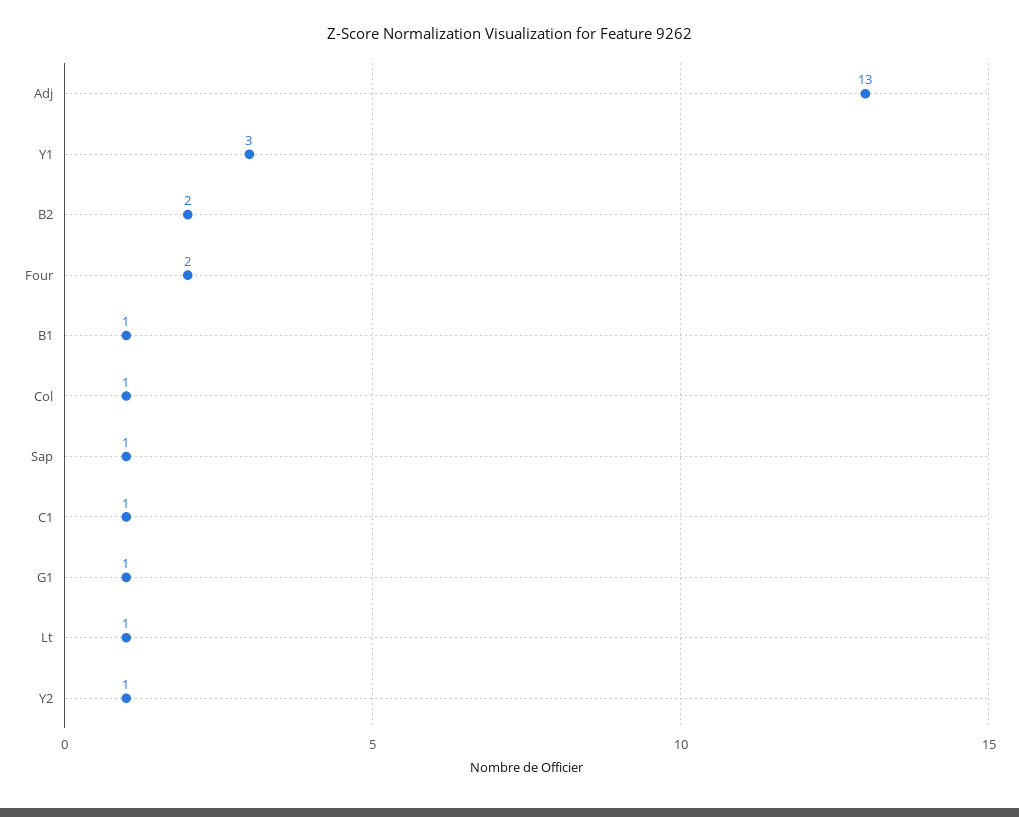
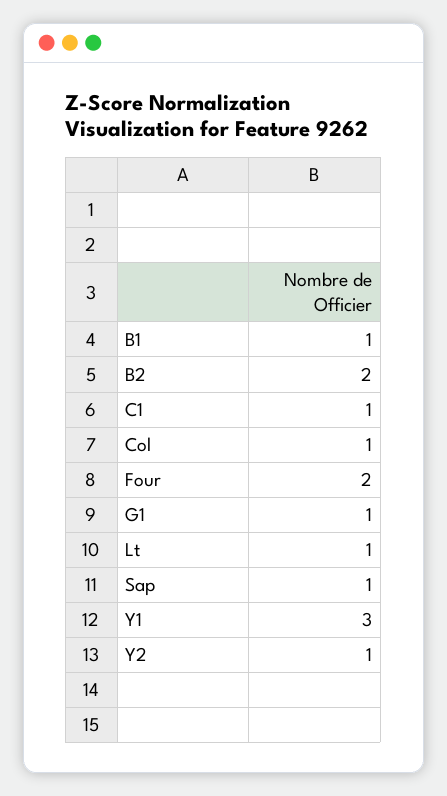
  {
-   "Adj": 13,
    "Y1": 3,
    "B2": 2,
    "Four": 2,
    "B1": 1,
    "Col": 1,
    "Sap": 1,
    "C1": 1,
    "G1": 1,
    "Lt": 1,
    "Y2": 1
  }

